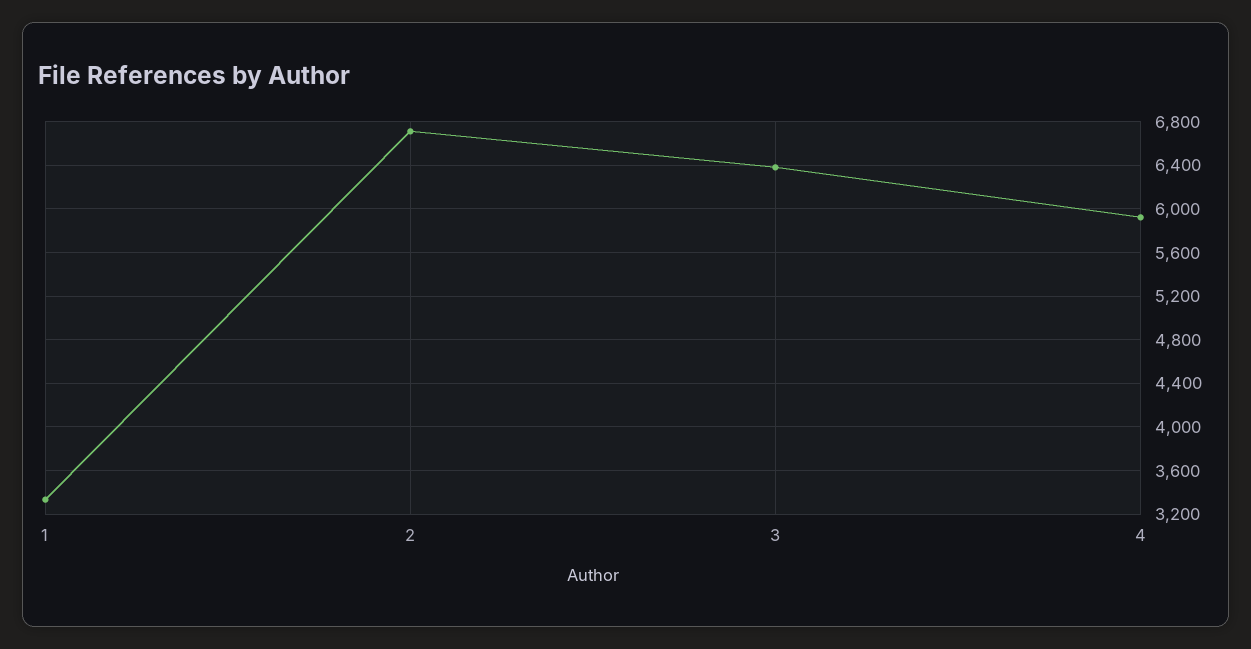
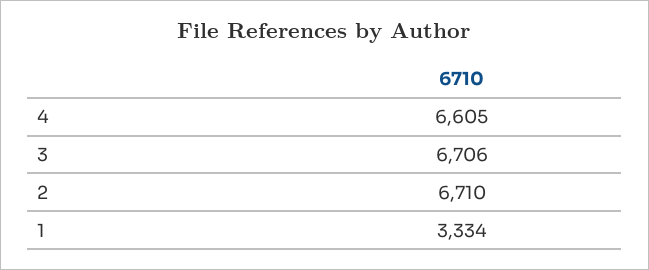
  {
    "1": 3334,
    "2": 6710,
-   "3": 6400,
+   "3": 6706,
-   "4": 5900
+   "4": 6605
  }

